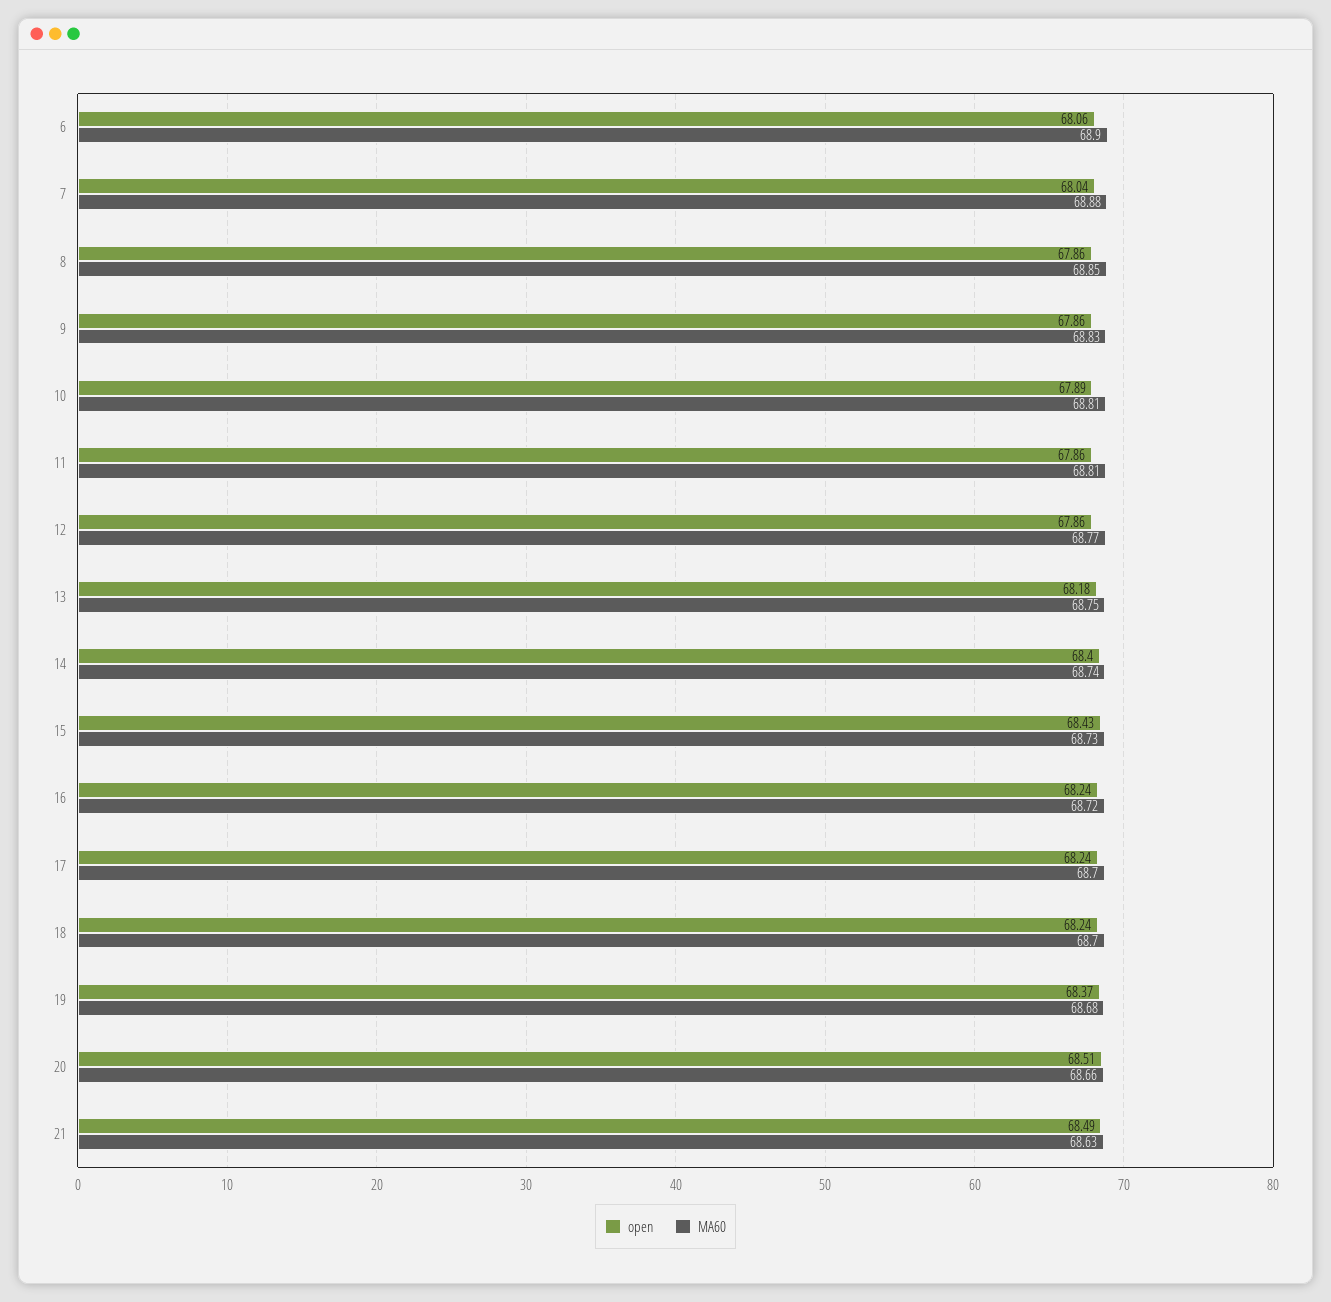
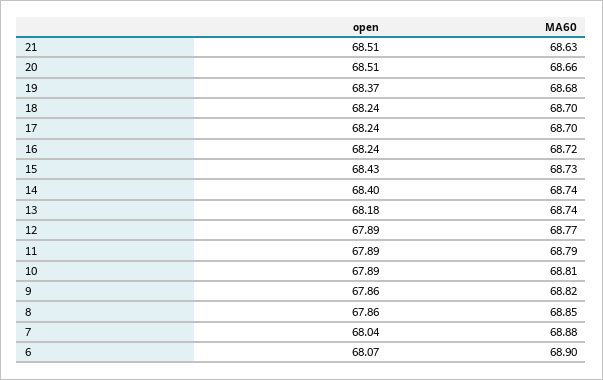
  {
    "open": {
-     "6": 68.06,
+     "6": 68.07,
      "7": 68.04,
      "8": 67.86,
      "9": 67.86,
      "10": 67.89,
-     "11": 67.86,
+     "11": 67.89,
-     "12": 67.86,
+     "12": 67.89,
      "13": 68.18,
      "14": 68.4,
      "15": 68.43,
      "16": 68.24,
      "17": 68.24,
      "18": 68.24,
      "19": 68.37,
      "20": 68.51,
-     "21": 68.49
+     "21": 68.51
    },
    "MA60": {
      "6": 68.9,
      "7": 68.88,
      "8": 68.85,
-     "9": 68.83,
+     "9": 68.82,
      "10": 68.81,
-     "11": 68.81,
+     "11": 68.79,
      "12": 68.77,
-     "13": 68.75,
+     "13": 68.74,
      "14": 68.74,
      "15": 68.73,
      "16": 68.72,
      "17": 68.7,
      "18": 68.7,
      "19": 68.68,
      "20": 68.66,
      "21": 68.63
    }
  }

